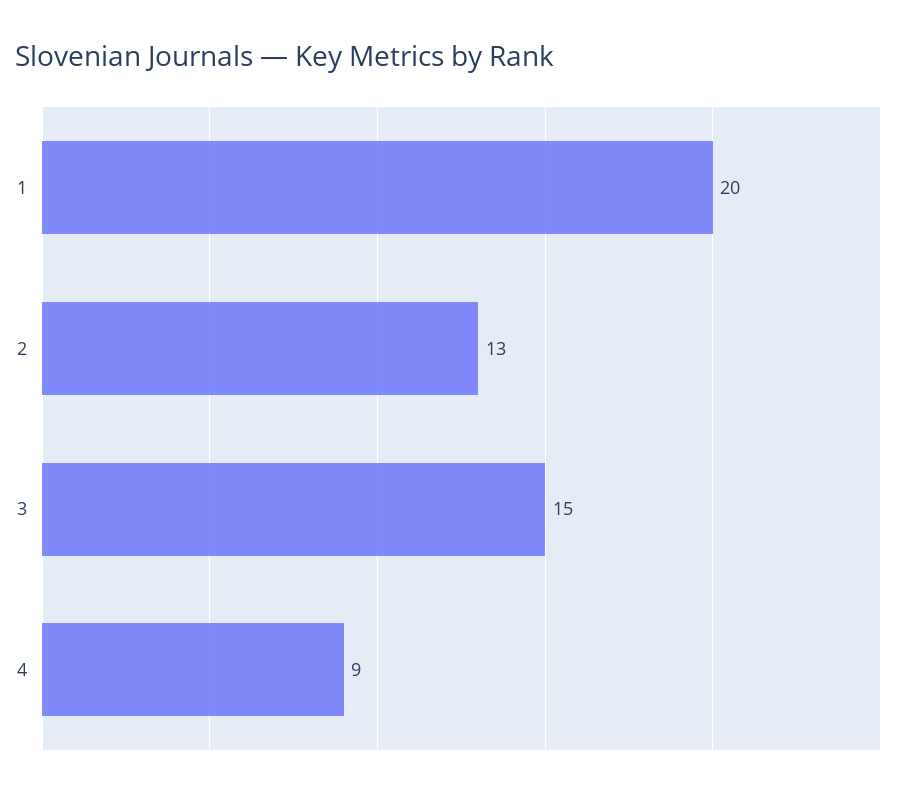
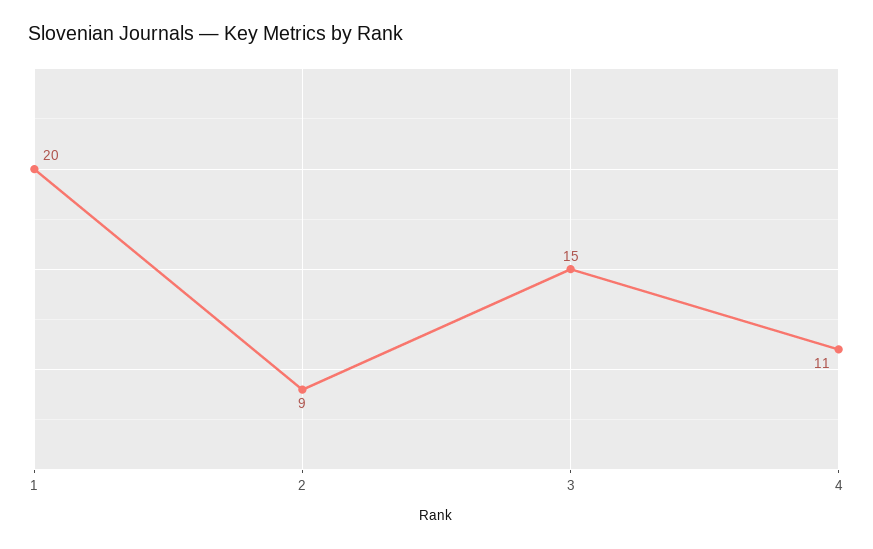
  {
    "1": 20,
-   "2": 13,
+   "2": 9,
    "3": 15,
-   "4": 9
+   "4": 11
  }

